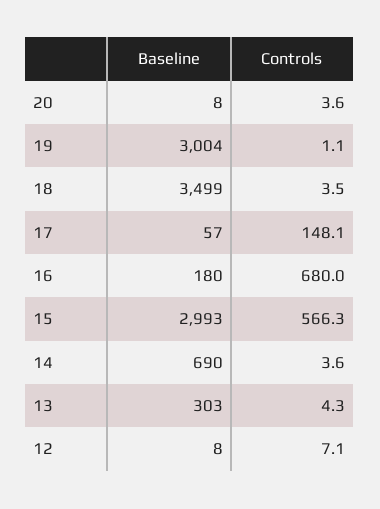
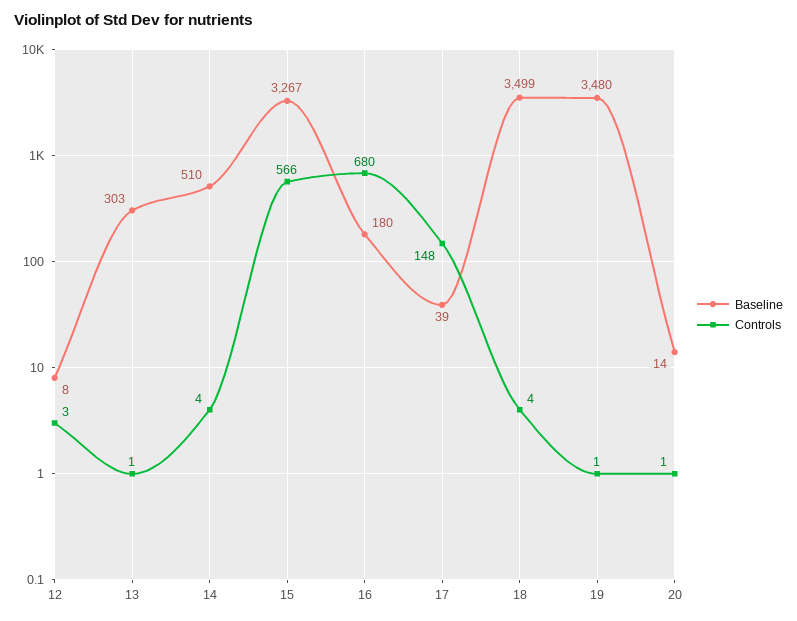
  {
    "Baseline": {
-     "20": 8,
+     "20": 14,
-     "19": 3004,
+     "19": 3480,
      "18": 3499,
-     "17": 57,
+     "17": 39,
      "16": 180,
-     "15": 2993,
+     "15": 3267,
-     "14": 690,
+     "14": 510,
      "13": 303,
      "12": 8
    },
    "Controls": {
-     "20": 3.6,
+     "20": 1,
      "19": 1.1,
      "18": 3.5,
      "17": 148.1,
      "16": 680,
      "15": 566.3,
      "14": 3.6,
-     "13": 4.3,
+     "13": 1,
-     "12": 7.1
+     "12": 3
    }
  }

